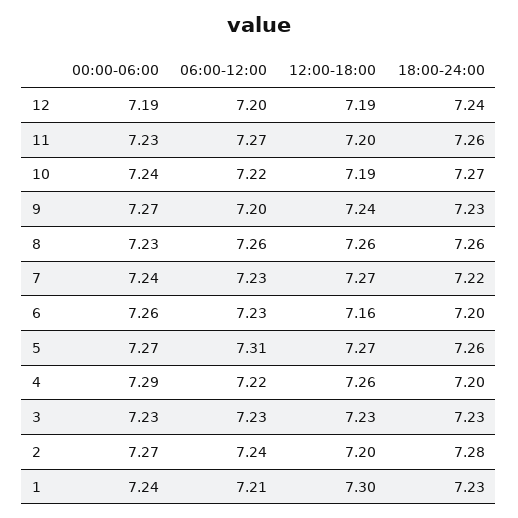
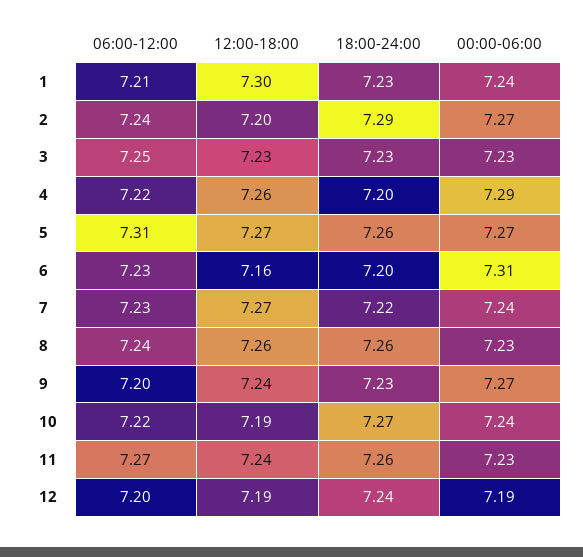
  {
    "00:00-06:00": {
      "12": 7.19,
      "11": 7.23,
      "10": 7.24,
      "9": 7.27,
      "8": 7.23,
      "7": 7.24,
-     "6": 7.26,
+     "6": 7.31,
      "5": 7.27,
      "4": 7.29,
      "3": 7.23,
      "2": 7.27,
      "1": 7.24
    },
    "06:00-12:00": {
      "12": 7.2,
      "11": 7.27,
      "10": 7.22,
      "9": 7.2,
-     "8": 7.26,
+     "8": 7.24,
      "7": 7.23,
      "6": 7.23,
      "5": 7.31,
      "4": 7.22,
-     "3": 7.23,
+     "3": 7.25,
      "2": 7.24,
      "1": 7.21
    },
    "12:00-18:00": {
      "12": 7.19,
-     "11": 7.2,
+     "11": 7.24,
      "10": 7.19,
      "9": 7.24,
      "8": 7.26,
      "7": 7.27,
      "6": 7.16,
      "5": 7.27,
      "4": 7.26,
      "3": 7.23,
      "2": 7.2,
      "1": 7.3
    },
    "18:00-24:00": {
      "12": 7.24,
      "11": 7.26,
      "10": 7.27,
      "9": 7.23,
      "8": 7.26,
      "7": 7.22,
      "6": 7.2,
      "5": 7.26,
      "4": 7.2,
      "3": 7.23,
-     "2": 7.28,
+     "2": 7.29,
      "1": 7.23
    }
  }

